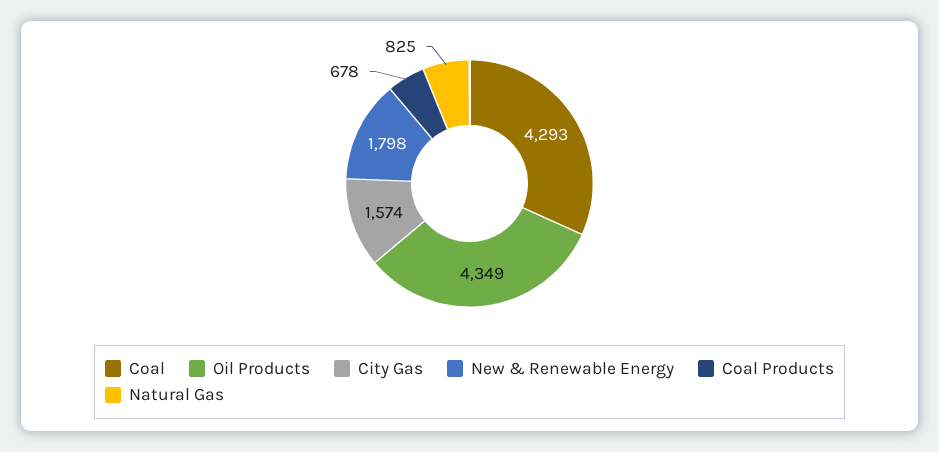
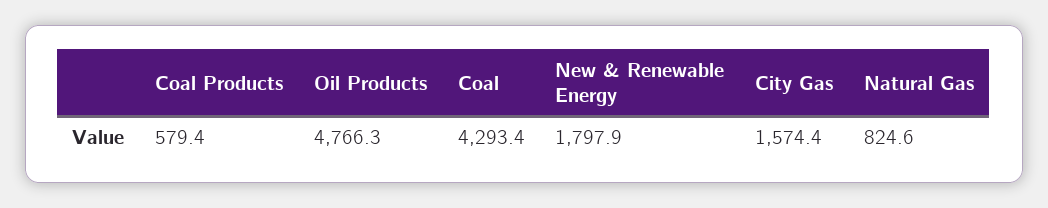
  {
    "Coal": 4293.4,
-   "Oil Products": 4349,
+   "Oil Products": 4766.3,
    "City Gas": 1574.4,
    "New & Renewable Energy": 1797.9,
-   "Coal Products": 678,
+   "Coal Products": 579.4,
    "Natural Gas": 824.6
  }

